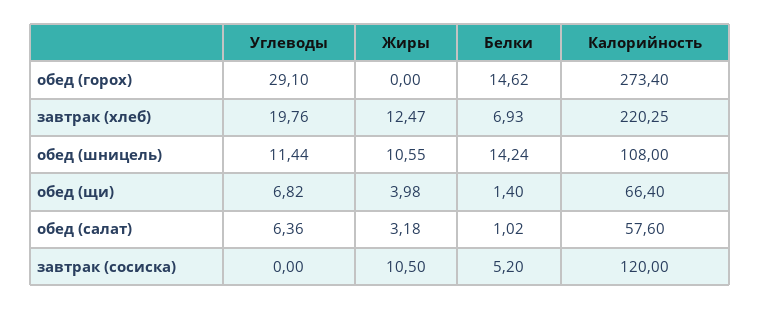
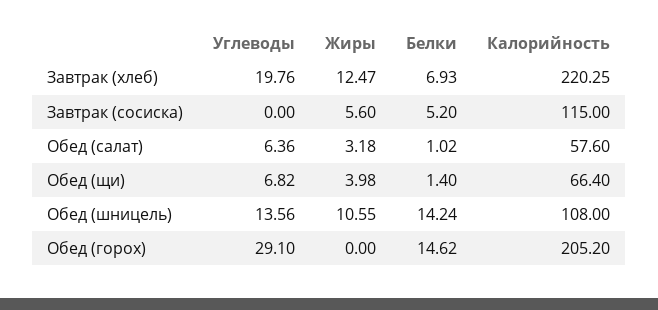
  {
    "Углеводы": {
      "обед (горох)": 29.1,
      "завтрак (хлеб)": 19.76,
-     "обед (шницель)": 11.44,
+     "обед (шницель)": 13.56,
      "обед (щи)": 6.82,
      "обед (салат)": 6.36,
      "завтрак (сосиска)": 0
    },
    "Жиры": {
      "обед (горох)": 0,
      "завтрак (хлеб)": 12.47,
      "обед (шницель)": 10.55,
      "обед (щи)": 3.98,
      "обед (салат)": 3.18,
-     "завтрак (сосиска)": 10.5
+     "завтрак (сосиска)": 5.6
    },
    "Белки": {
      "обед (горох)": 14.62,
      "завтрак (хлеб)": 6.93,
      "обед (шницель)": 14.24,
      "обед (щи)": 1.4,
      "обед (салат)": 1.02,
      "завтрак (сосиска)": 5.2
    },
    "Калорийность": {
-     "обед (горох)": 273.4,
+     "обед (горох)": 205.2,
      "завтрак (хлеб)": 220.25,
      "обед (шницель)": 108,
      "обед (щи)": 66.4,
      "обед (салат)": 57.6,
-     "завтрак (сосиска)": 120
+     "завтрак (сосиска)": 115
    }
  }

